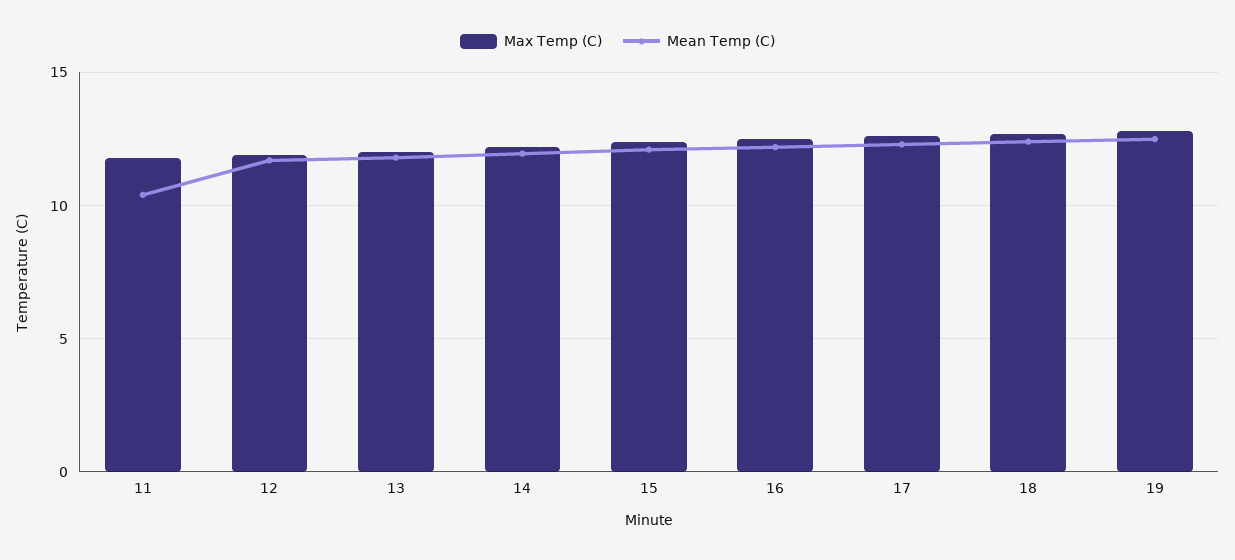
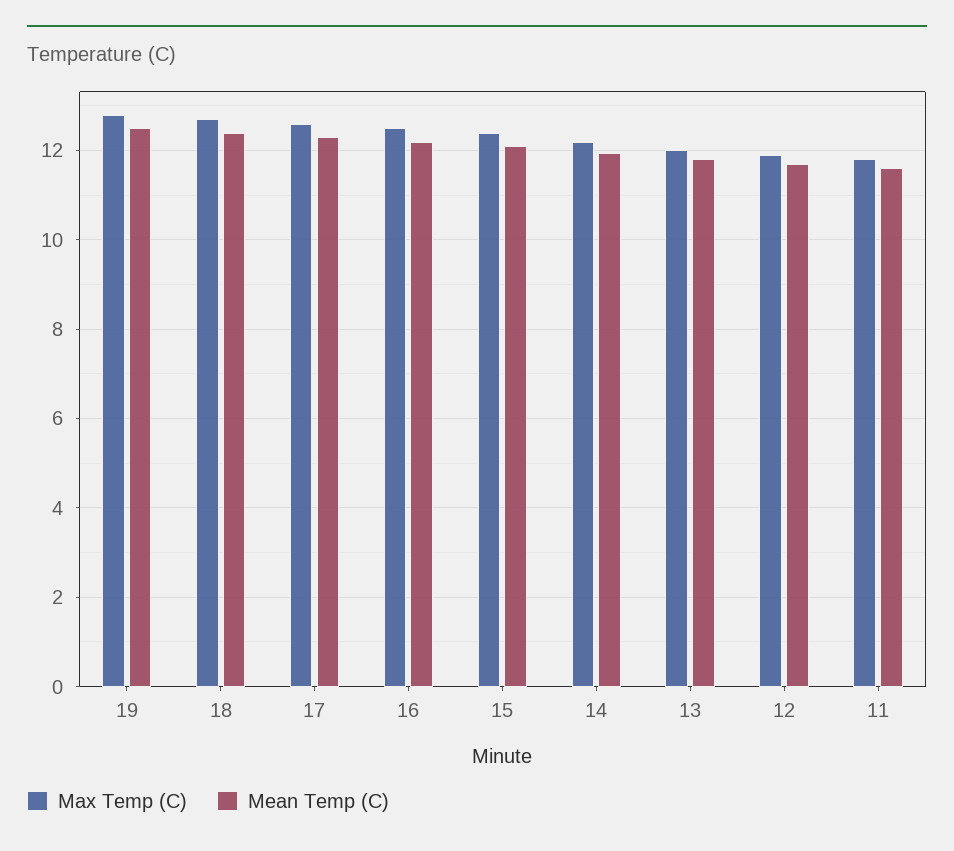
  {
    "Max Temp (C)": {
      "11": 11.8,
      "12": 12,
      "13": 12,
      "14": 12.2,
      "15": 12.4,
      "16": 12.6,
      "17": 12.6,
      "18": 12.8,
      "19": 12.8
    },
    "Mean Temp (C)": {
-     "11": 10.5,
+     "11": 11.6,
      "12": 11.8,
      "13": 11.8,
      "14": 12,
      "15": 12.2,
      "16": 12.2,
      "17": 12.4,
      "18": 12.4,
      "19": 12.6
    }
  }

